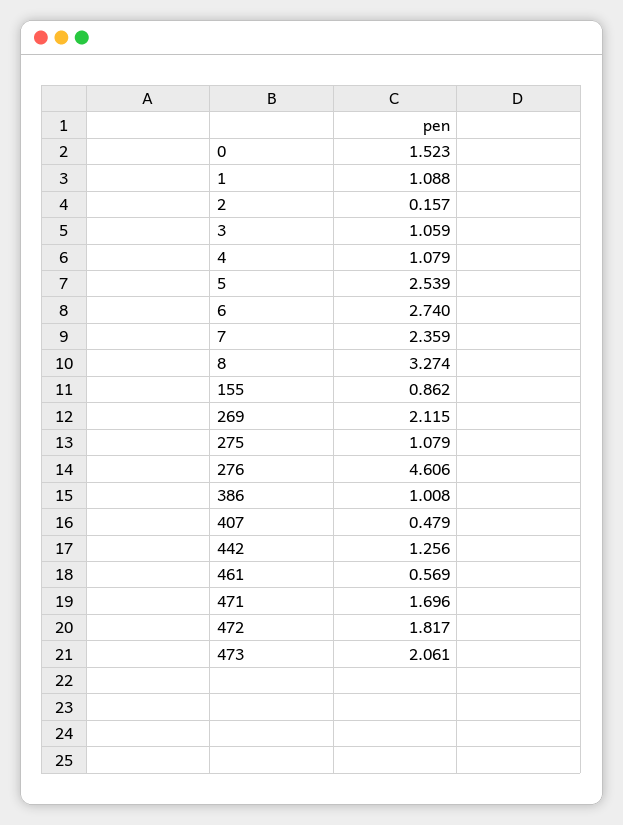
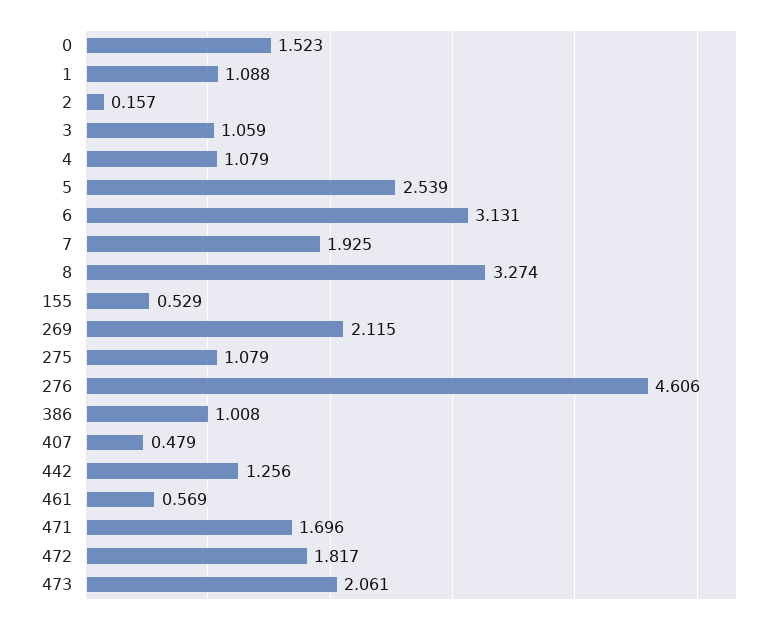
  {
    "0": 1.523,
    "1": 1.088,
    "2": 0.157,
    "3": 1.059,
    "4": 1.079,
    "5": 2.539,
-   "6": 2.74,
+   "6": 3.131,
-   "7": 2.359,
+   "7": 1.925,
    "8": 3.274,
-   "155": 0.862,
+   "155": 0.529,
    "269": 2.115,
    "275": 1.079,
    "276": 4.606,
    "386": 1.008,
    "407": 0.479,
    "442": 1.256,
    "461": 0.569,
    "471": 1.696,
    "472": 1.817,
    "473": 2.061
  }

